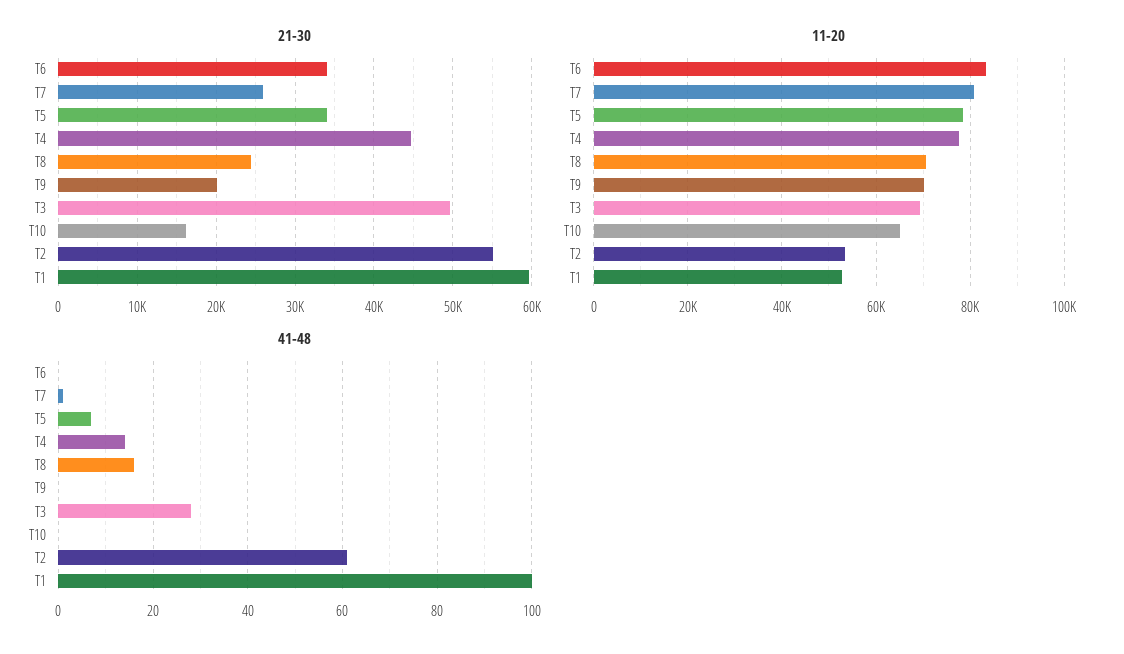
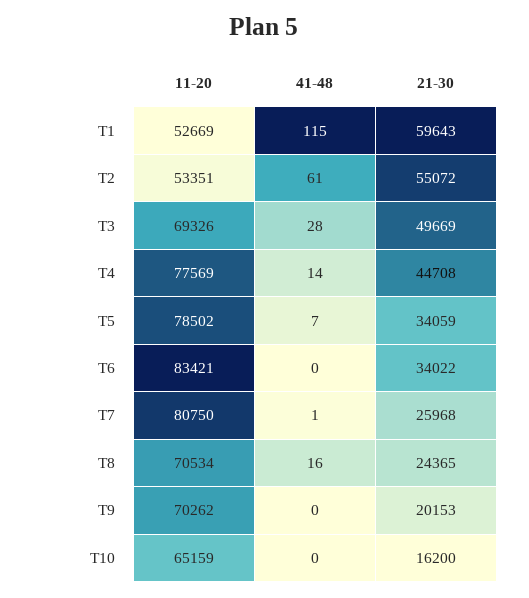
  {
    "21-30": {
      "T6": 34022,
      "T7": 25968,
      "T5": 34059,
      "T4": 44708,
      "T8": 24365,
      "T9": 20153,
      "T3": 49669,
      "T10": 16200,
      "T2": 55072,
      "T1": 59643
    },
    "11-20": {
      "T6": 83421,
      "T7": 80750,
      "T5": 78502,
      "T4": 77569,
      "T8": 70534,
      "T9": 70262,
      "T3": 69326,
      "T10": 65159,
      "T2": 53351,
      "T1": 52669
    },
    "41-48": {
      "T6": 0,
      "T7": 1,
      "T5": 7,
      "T4": 14,
      "T8": 16,
      "T9": 0,
      "T3": 28,
      "T10": 0,
      "T2": 61,
-     "T1": 100
+     "T1": 115
    }
  }

